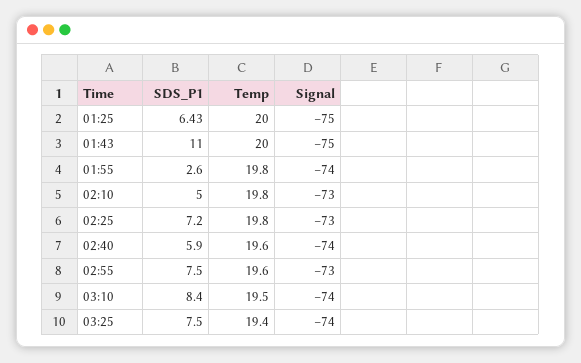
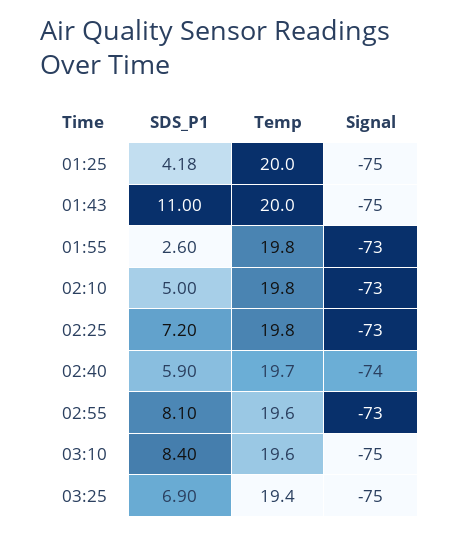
  {
    "SDS_P1": {
-     "01:25": 6.43,
+     "01:25": 4.18,
      "01:43": 11,
      "01:55": 2.6,
      "02:10": 5,
      "02:25": 7.2,
      "02:40": 5.9,
-     "02:55": 7.5,
+     "02:55": 8.1,
      "03:10": 8.4,
-     "03:25": 7.5
+     "03:25": 6.9
    },
    "Temp": {
      "01:25": 20,
      "01:43": 20,
      "01:55": 19.8,
      "02:10": 19.8,
      "02:25": 19.8,
-     "02:40": 19.6,
+     "02:40": 19.7,
      "02:55": 19.6,
-     "03:10": 19.5,
+     "03:10": 19.6,
      "03:25": 19.4
    },
    "Signal": {
      "01:25": -75,
      "01:43": -75,
-     "01:55": -74,
+     "01:55": -73,
      "02:10": -73,
      "02:25": -73,
      "02:40": -74,
      "02:55": -73,
-     "03:10": -74,
+     "03:10": -75,
-     "03:25": -74
+     "03:25": -75
    }
  }

